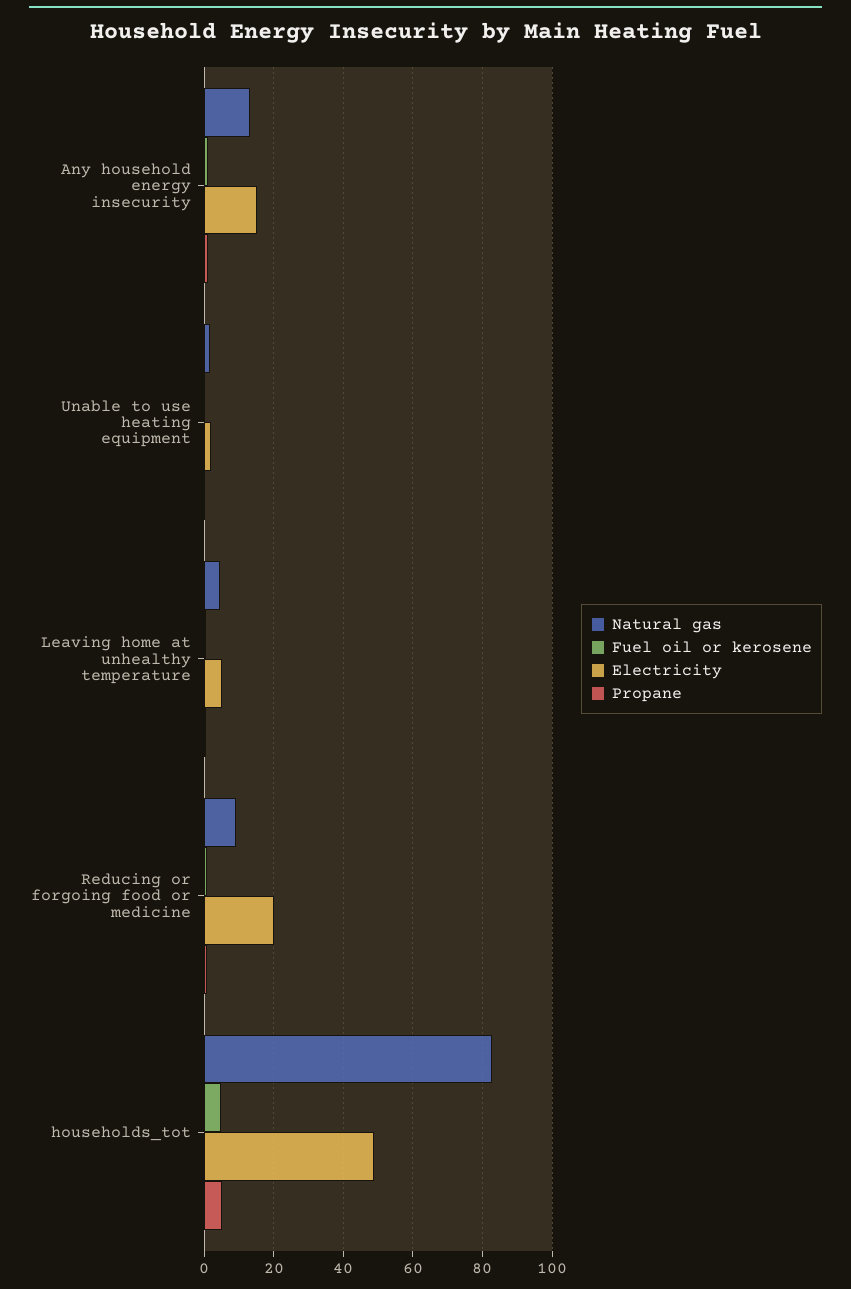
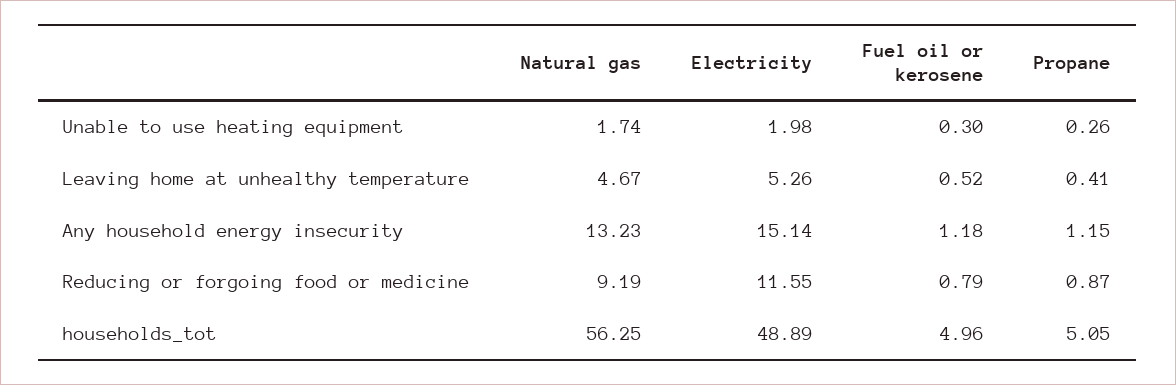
  {
    "Natural gas": {
      "Any household energy insecurity": 13.23,
      "Unable to use heating equipment": 1.74,
      "Leaving home at unhealthy temperature": 4.67,
      "Reducing or forgoing food or medicine": 9.19,
-     "households_tot": 82
+     "households_tot": 56.25
    },
    "Fuel oil or kerosene": {
      "Any household energy insecurity": 1.18,
      "Unable to use heating equipment": 0.3,
      "Leaving home at unhealthy temperature": 0.52,
      "Reducing or forgoing food or medicine": 0.79,
      "households_tot": 4.96
    },
    "Electricity": {
      "Any household energy insecurity": 15.14,
      "Unable to use heating equipment": 1.98,
      "Leaving home at unhealthy temperature": 5.26,
-     "Reducing or forgoing food or medicine": 20,
+     "Reducing or forgoing food or medicine": 11.55,
      "households_tot": 48.89
    },
    "Propane": {
      "Any household energy insecurity": 1.15,
      "Unable to use heating equipment": 0.26,
      "Leaving home at unhealthy temperature": 0.41,
      "Reducing or forgoing food or medicine": 0.87,
      "households_tot": 5.05
    }
  }

